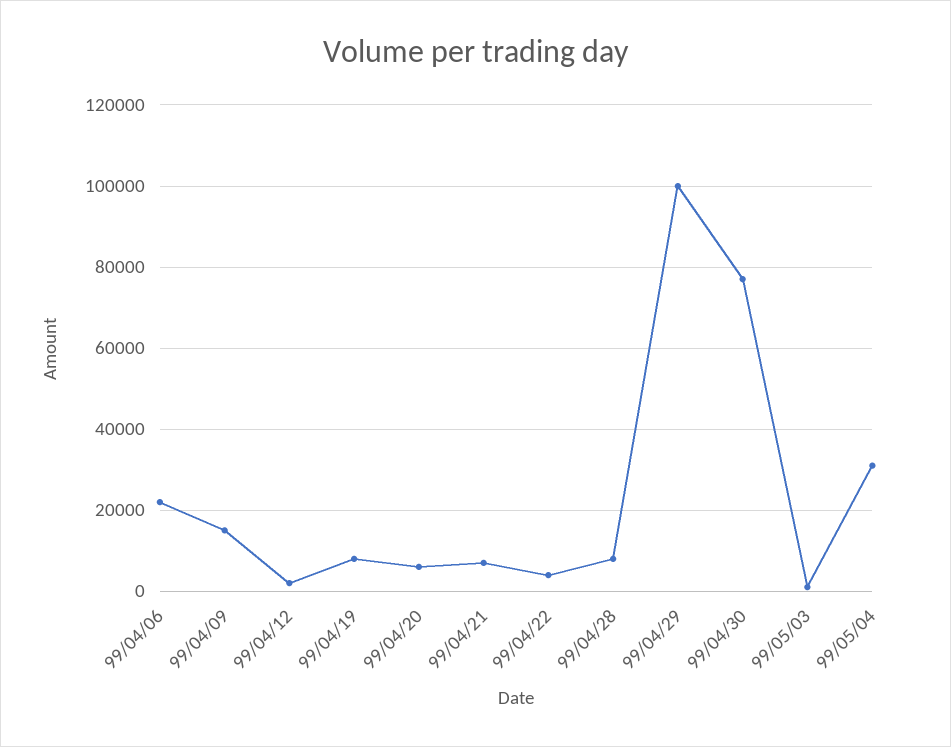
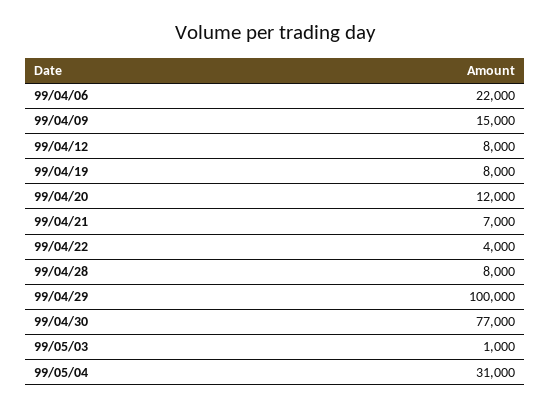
  {
    "99/04/06": 22000,
    "99/04/09": 15000,
-   "99/04/12": 2000,
+   "99/04/12": 8000,
    "99/04/19": 8000,
-   "99/04/20": 6000,
+   "99/04/20": 12000,
    "99/04/21": 7000,
    "99/04/22": 4000,
    "99/04/28": 8000,
    "99/04/29": 100000,
    "99/04/30": 77000,
    "99/05/03": 1000,
    "99/05/04": 31000
  }

